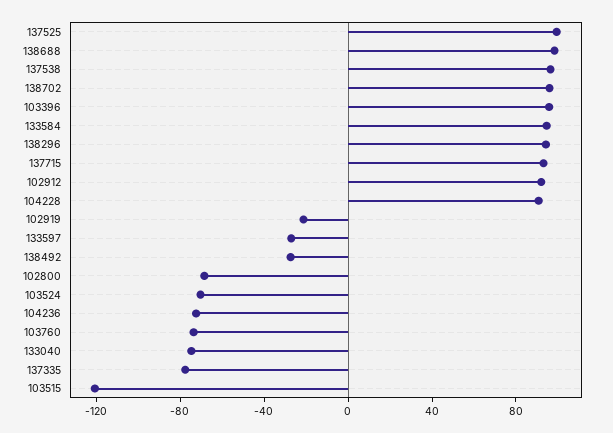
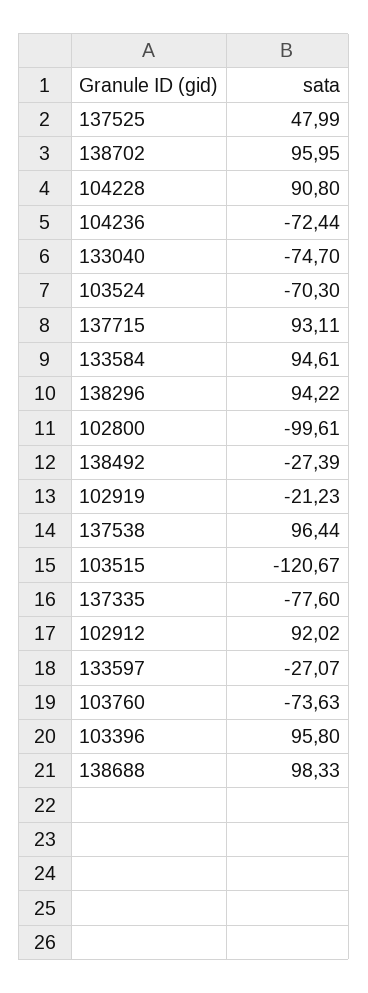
  {
-   "137525": 100,
+   "137525": 47.99,
    "138688": 98.33,
    "137538": 96.44,
    "138702": 95.95,
    "103396": 95.8,
    "133584": 94.61,
    "138296": 94.22,
    "137715": 93.11,
    "102912": 92.02,
    "104228": 90.8,
    "102919": -21.23,
    "133597": -27.07,
    "138492": -27.39,
-   "102800": -70,
+   "102800": -99.61,
    "103524": -70.3,
    "104236": -72.44,
    "103760": -73.63,
    "133040": -74.7,
    "137335": -77.6,
    "103515": -120.67
  }

